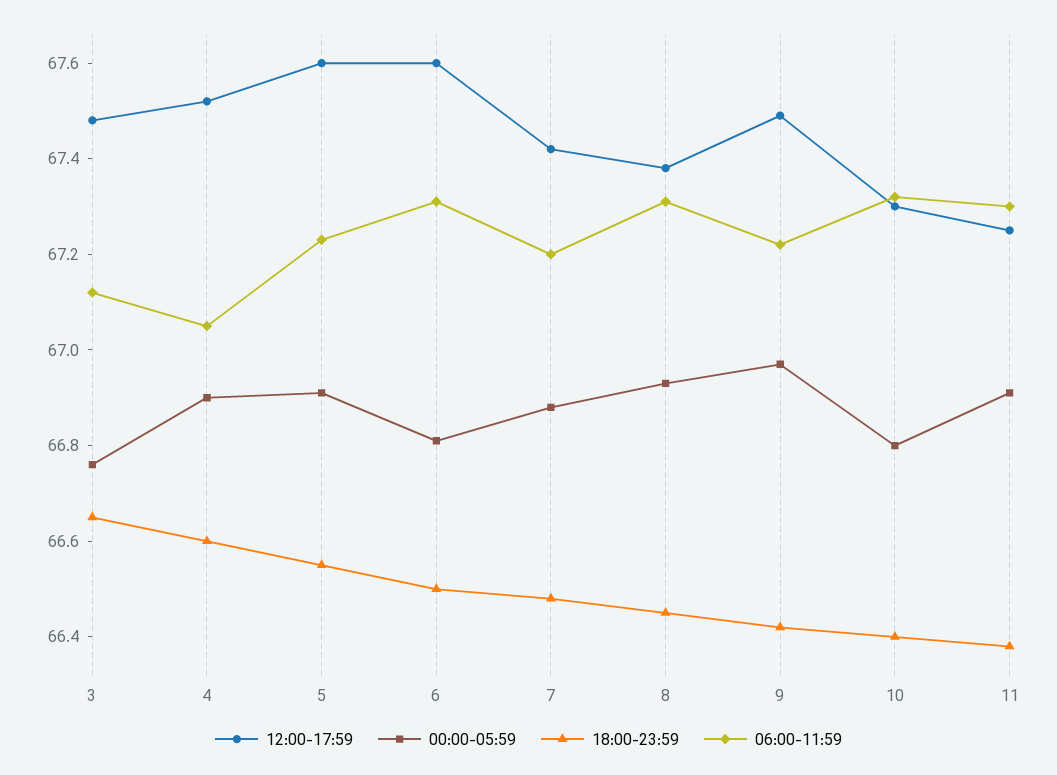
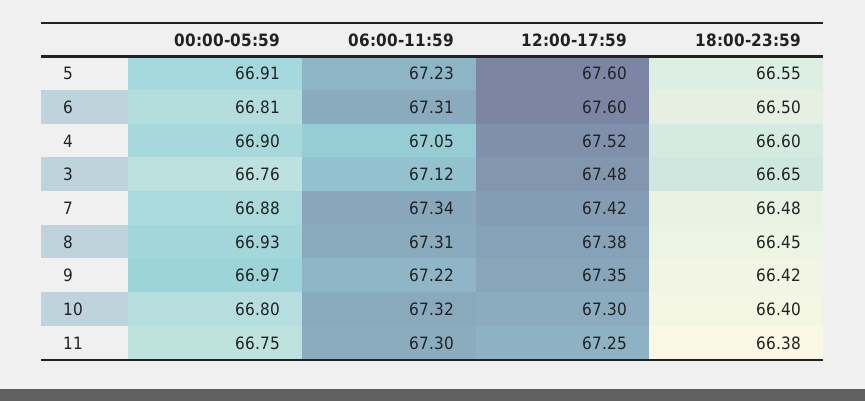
  {
    "12:00-17:59": {
      "3": 67.48,
      "4": 67.52,
      "5": 67.6,
      "6": 67.6,
      "7": 67.42,
      "8": 67.38,
-     "9": 67.5,
+     "9": 67.35,
      "10": 67.3,
      "11": 67.25
    },
    "00:00-05:59": {
      "3": 66.76,
      "4": 66.9,
      "5": 66.91,
      "6": 66.81,
      "7": 66.88,
      "8": 66.93,
      "9": 66.97,
      "10": 66.8,
-     "11": 66.9
+     "11": 66.75
    },
    "18:00-23:59": {
      "3": 66.65,
      "4": 66.6,
      "5": 66.55,
      "6": 66.5,
      "7": 66.48,
      "8": 66.45,
      "9": 66.42,
      "10": 66.4,
      "11": 66.38
    },
    "06:00-11:59": {
      "3": 67.12,
      "4": 67.05,
      "5": 67.23,
      "6": 67.31,
-     "7": 67.2,
+     "7": 67.34,
      "8": 67.31,
      "9": 67.22,
      "10": 67.32,
      "11": 67.3
    }
  }

